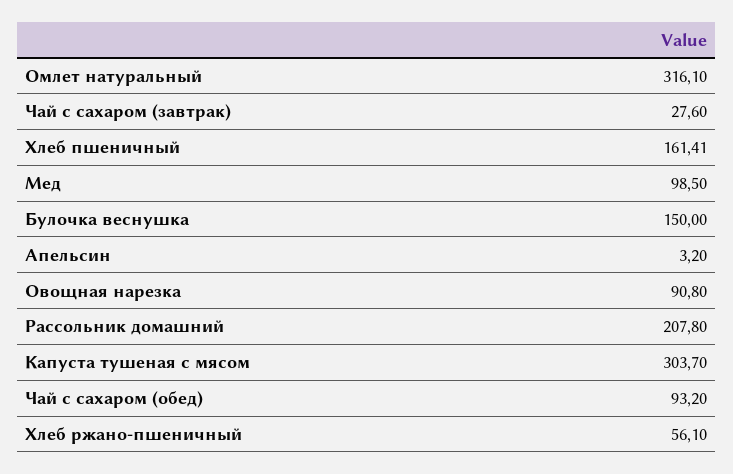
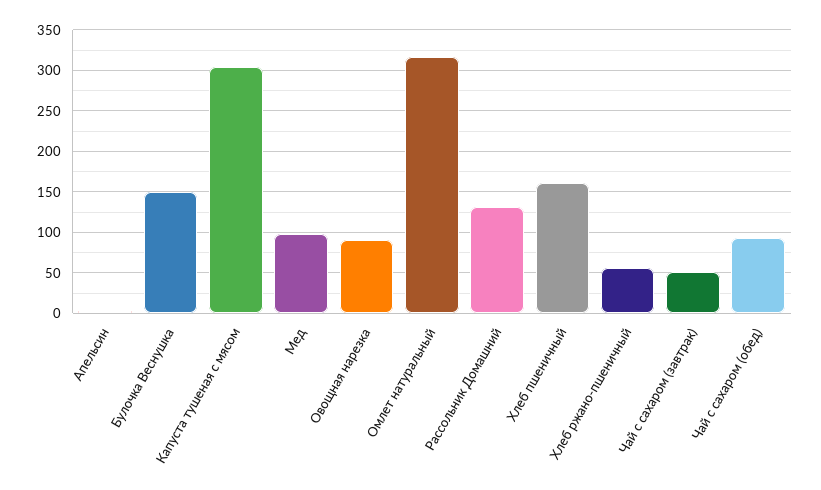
  {
    "Омлет натуральный": 316.1,
-   "Чай с сахаром (завтрак)": 27.6,
+   "Чай с сахаром (завтрак)": 50,
    "Хлеб пшеничный": 161.41,
    "Мед": 98.5,
    "Булочка веснушка": 150,
    "Апельсин": 3.2,
    "Овощная нарезка": 90.8,
-   "Рассольник домашний": 207.8,
+   "Рассольник домашний": 130,
    "Капуста тушеная с мясом": 303.7,
    "Чай с сахаром (обед)": 93.2,
    "Хлеб ржано-пшеничный": 56.1
  }

